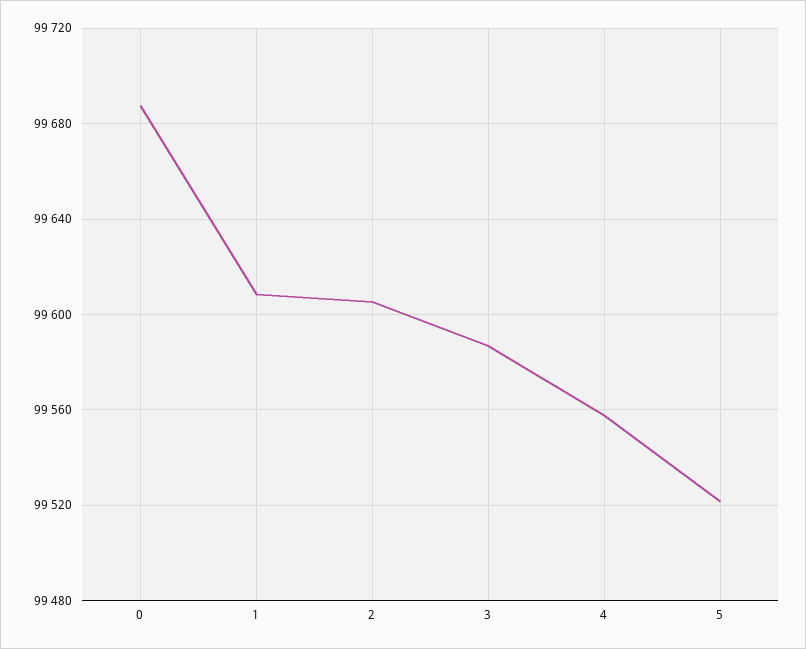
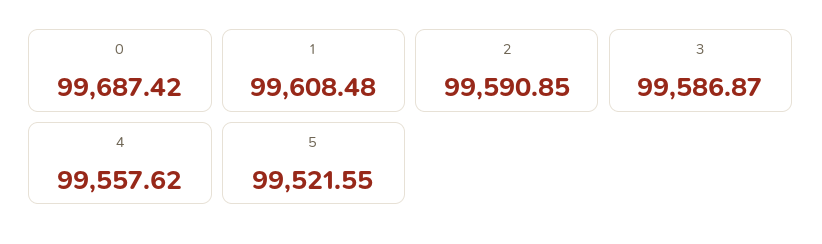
  {
    "0": 99687.42,
    "1": 99608.48,
-   "2": 99605,
+   "2": 99590.85,
    "3": 99586.87,
    "4": 99557.62,
    "5": 99521.55
  }

